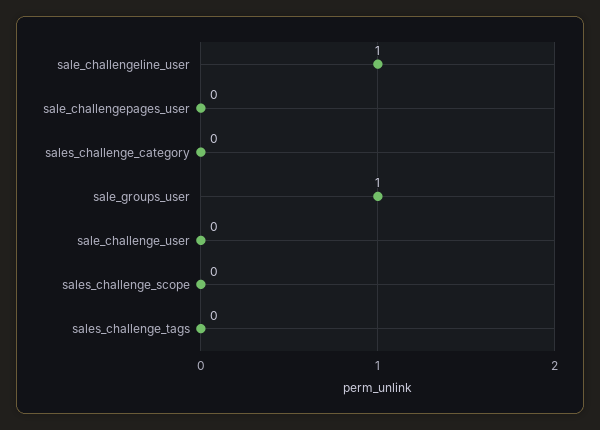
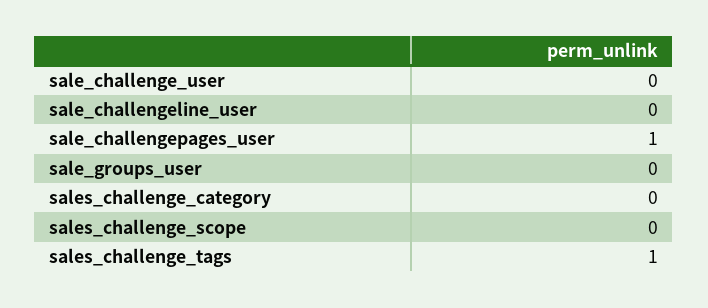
  {
-   "sale_challengeline_user": 1,
+   "sale_challengeline_user": 0,
-   "sale_challengepages_user": 0,
+   "sale_challengepages_user": 1,
    "sales_challenge_category": 0,
-   "sale_groups_user": 1,
+   "sale_groups_user": 0,
    "sale_challenge_user": 0,
    "sales_challenge_scope": 0,
-   "sales_challenge_tags": 0
+   "sales_challenge_tags": 1
  }

